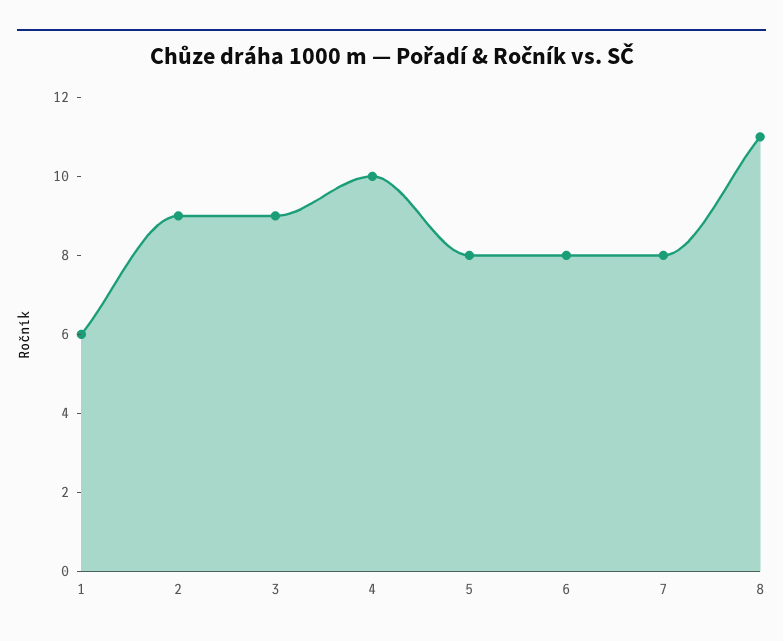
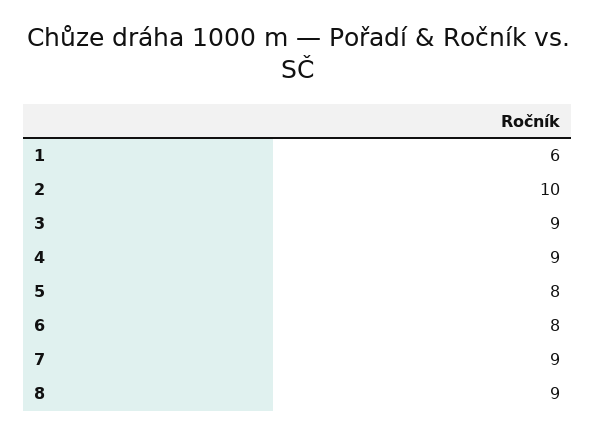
  {
    "1": 6,
-   "2": 9,
+   "2": 10,
    "3": 9,
-   "4": 10,
+   "4": 9,
    "5": 8,
    "6": 8,
-   "7": 8,
+   "7": 9,
-   "8": 11
+   "8": 9
  }

